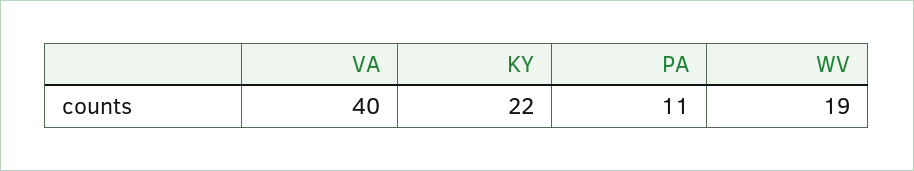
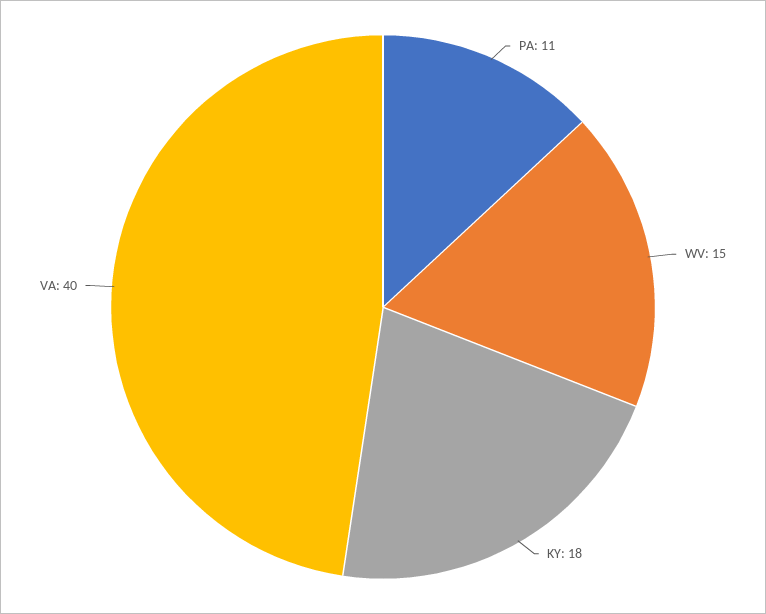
  {
    "VA": 40,
-   "KY": 22,
+   "KY": 18,
    "PA": 11,
-   "WV": 19
+   "WV": 15
  }

